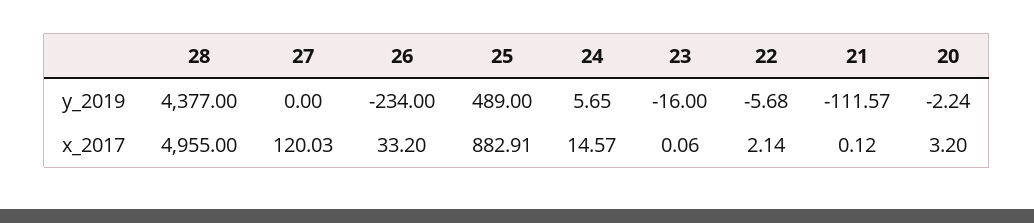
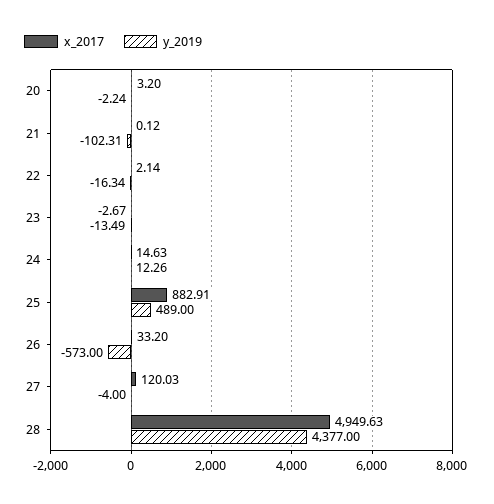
  {
    "y_2019": {
      "28": 4377,
-     "27": 0,
+     "27": -4,
-     "26": -234,
+     "26": -573,
      "25": 489,
-     "24": 5.65,
+     "24": 12.26,
-     "23": -16,
+     "23": -13.49,
-     "22": -5.68,
+     "22": -16.34,
-     "21": -111.57,
+     "21": -102.31,
      "20": -2.24
    },
    "x_2017": {
-     "28": 4955,
+     "28": 4949.63,
      "27": 120.03,
      "26": 33.2,
      "25": 882.91,
-     "24": 14.57,
+     "24": 14.63,
-     "23": 0.06,
+     "23": -2.67,
      "22": 2.14,
      "21": 0.12,
      "20": 3.2
    }
  }

